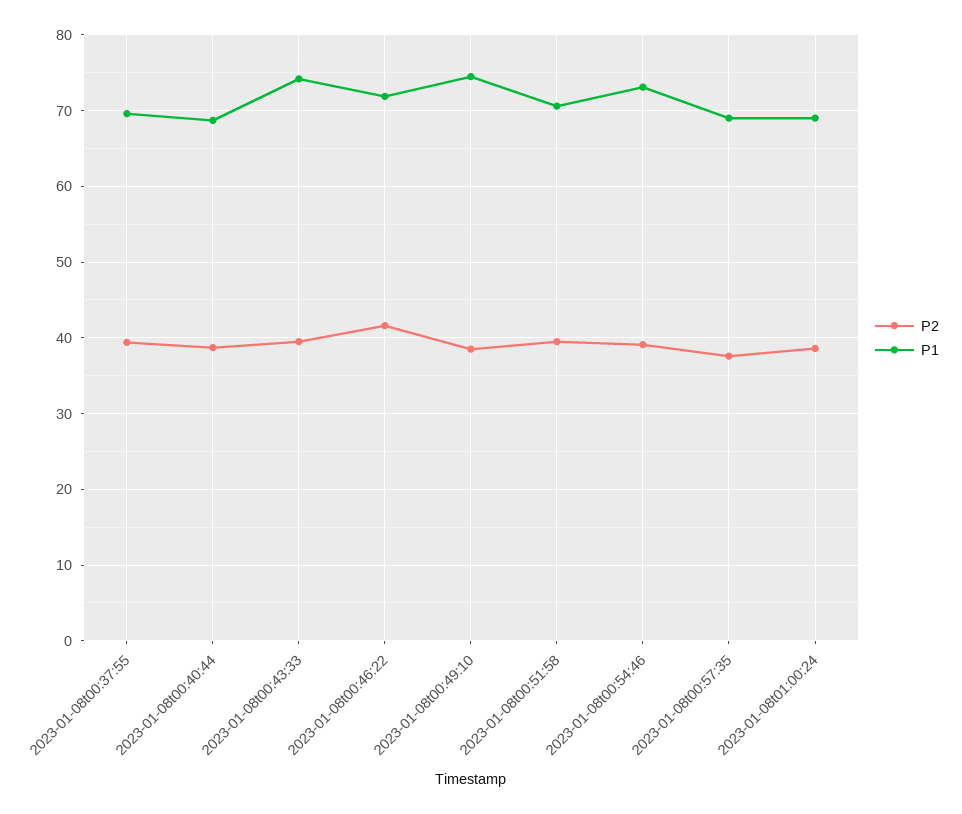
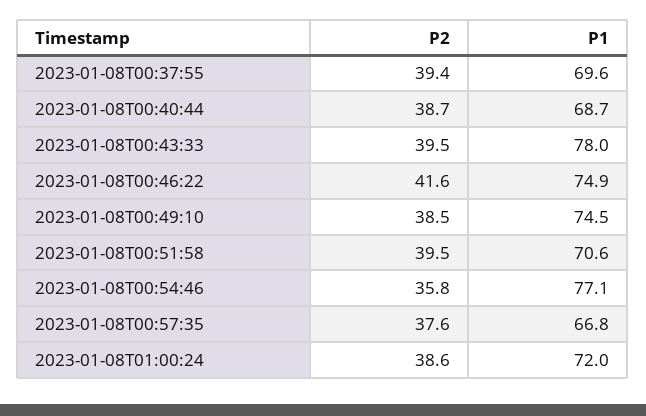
  {
    "P2": {
      "2023-01-08t00:37:55": 39.4,
      "2023-01-08t00:40:44": 38.7,
      "2023-01-08t00:43:33": 39.5,
      "2023-01-08t00:46:22": 41.6,
      "2023-01-08t00:49:10": 38.5,
      "2023-01-08t00:51:58": 39.5,
-     "2023-01-08t00:54:46": 39,
+     "2023-01-08t00:54:46": 35.8,
      "2023-01-08t00:57:35": 37.6,
      "2023-01-08t01:00:24": 38.6
    },
    "P1": {
      "2023-01-08t00:37:55": 69.6,
      "2023-01-08t00:40:44": 68.7,
-     "2023-01-08t00:43:33": 74,
+     "2023-01-08t00:43:33": 78,
-     "2023-01-08t00:46:22": 72,
+     "2023-01-08t00:46:22": 74.9,
      "2023-01-08t00:49:10": 74.5,
      "2023-01-08t00:51:58": 70.6,
-     "2023-01-08t00:54:46": 73,
+     "2023-01-08t00:54:46": 77.1,
-     "2023-01-08t00:57:35": 69,
+     "2023-01-08t00:57:35": 66.8,
-     "2023-01-08t01:00:24": 69
+     "2023-01-08t01:00:24": 72
    }
  }

